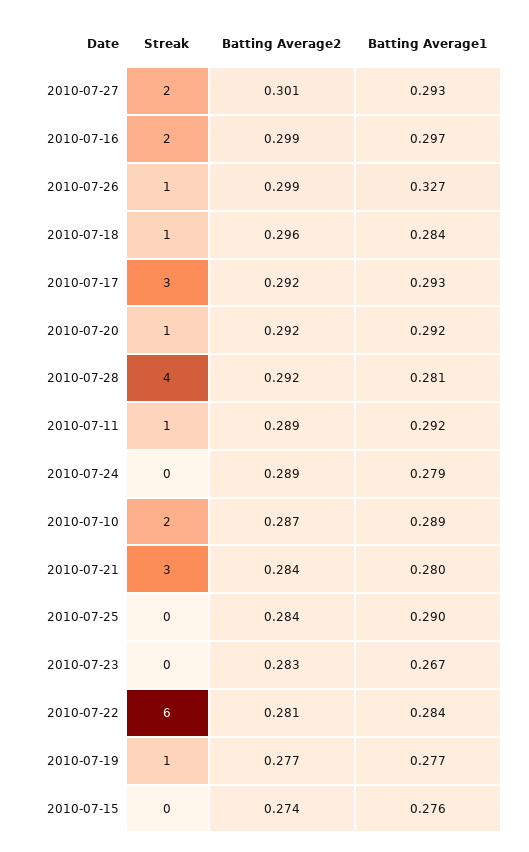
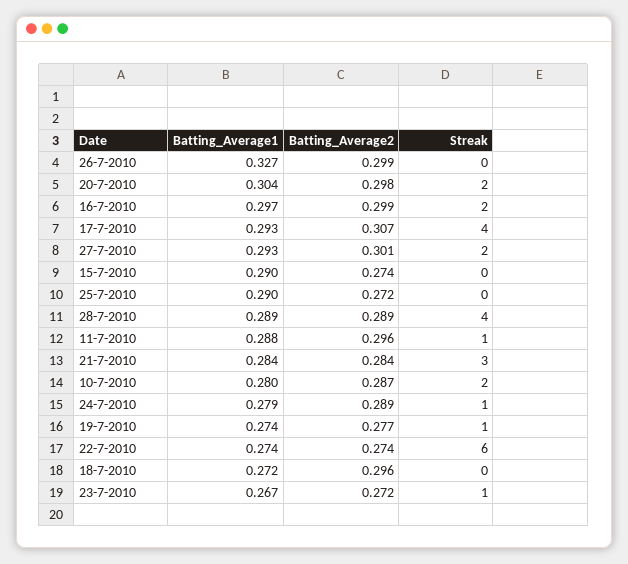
  {
    "Streak": {
      "2010-07-27": 2,
      "2010-07-16": 2,
-     "2010-07-26": 1,
+     "2010-07-26": 0,
-     "2010-07-18": 1,
+     "2010-07-18": 0,
-     "2010-07-17": 3,
+     "2010-07-17": 4,
-     "2010-07-20": 1,
+     "2010-07-20": 2,
      "2010-07-28": 4,
      "2010-07-11": 1,
-     "2010-07-24": 0,
+     "2010-07-24": 1,
      "2010-07-10": 2,
      "2010-07-21": 3,
      "2010-07-25": 0,
-     "2010-07-23": 0,
+     "2010-07-23": 1,
      "2010-07-22": 6,
      "2010-07-19": 1,
      "2010-07-15": 0
    },
    "Batting Average2": {
      "2010-07-27": 0.301,
      "2010-07-16": 0.299,
      "2010-07-26": 0.299,
      "2010-07-18": 0.296,
-     "2010-07-17": 0.292,
+     "2010-07-17": 0.307,
-     "2010-07-20": 0.292,
+     "2010-07-20": 0.298,
-     "2010-07-28": 0.292,
+     "2010-07-28": 0.289,
-     "2010-07-11": 0.289,
+     "2010-07-11": 0.296,
      "2010-07-24": 0.289,
      "2010-07-10": 0.287,
      "2010-07-21": 0.284,
-     "2010-07-25": 0.284,
+     "2010-07-25": 0.272,
-     "2010-07-23": 0.283,
+     "2010-07-23": 0.272,
-     "2010-07-22": 0.281,
+     "2010-07-22": 0.274,
      "2010-07-19": 0.277,
      "2010-07-15": 0.274
    },
    "Batting Average1": {
      "2010-07-27": 0.293,
      "2010-07-16": 0.297,
      "2010-07-26": 0.327,
-     "2010-07-18": 0.284,
+     "2010-07-18": 0.272,
      "2010-07-17": 0.293,
-     "2010-07-20": 0.292,
+     "2010-07-20": 0.304,
-     "2010-07-28": 0.281,
+     "2010-07-28": 0.289,
-     "2010-07-11": 0.292,
+     "2010-07-11": 0.288,
      "2010-07-24": 0.279,
-     "2010-07-10": 0.289,
+     "2010-07-10": 0.28,
-     "2010-07-21": 0.28,
+     "2010-07-21": 0.284,
      "2010-07-25": 0.29,
      "2010-07-23": 0.267,
-     "2010-07-22": 0.284,
+     "2010-07-22": 0.274,
-     "2010-07-19": 0.277,
+     "2010-07-19": 0.274,
-     "2010-07-15": 0.276
+     "2010-07-15": 0.29
    }
  }

